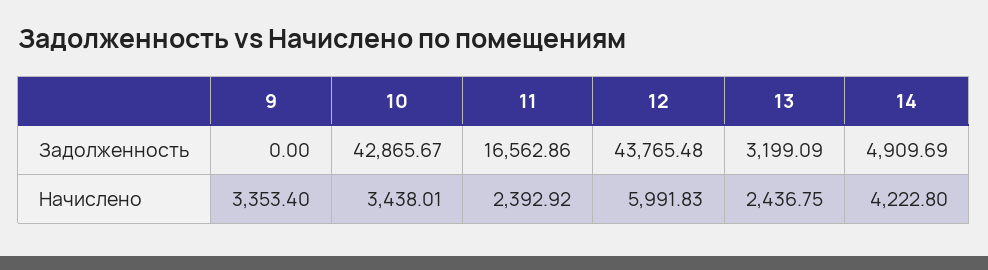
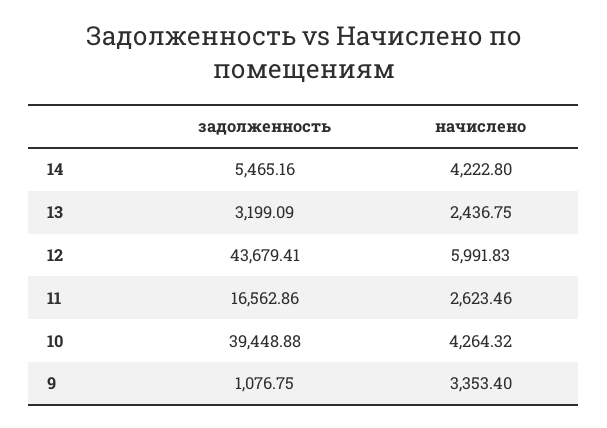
  {
    "9": {
-     "Задолженность": 0,
+     "Задолженность": 1076.75,
      "Начислено": 3353.4
    },
    "10": {
-     "Задолженность": 42865.67,
+     "Задолженность": 39448.88,
-     "Начислено": 3438.01
+     "Начислено": 4264.32
    },
    "11": {
      "Задолженность": 16562.86,
-     "Начислено": 2392.92
+     "Начислено": 2623.46
    },
    "12": {
-     "Задолженность": 43765.48,
+     "Задолженность": 43679.41,
      "Начислено": 5991.83
    },
    "13": {
      "Задолженность": 3199.09,
      "Начислено": 2436.75
    },
    "14": {
-     "Задолженность": 4909.69,
+     "Задолженность": 5465.16,
      "Начислено": 4222.8
    }
  }

